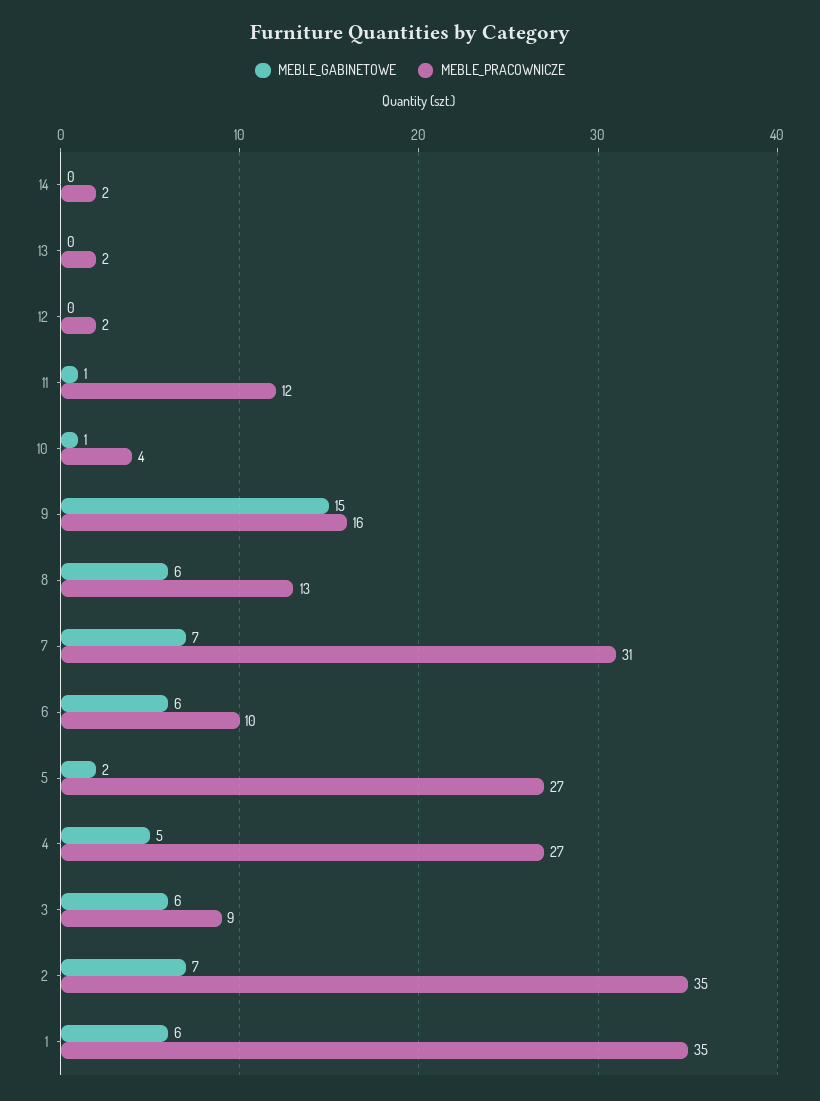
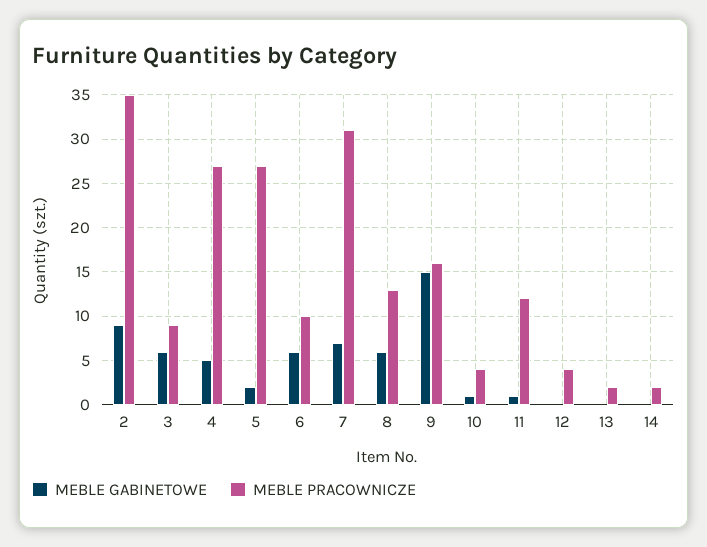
  {
    "MEBLE_GABINETOWE": {
      "14": 0,
      "13": 0,
      "12": 0,
      "11": 1,
      "10": 1,
      "9": 15,
      "8": 6,
      "7": 7,
      "6": 6,
      "5": 2,
      "4": 5,
      "3": 6,
-     "2": 7,
+     "2": 9
-     "1": 6
    },
    "MEBLE_PRACOWNICZE": {
      "14": 2,
      "13": 2,
-     "12": 2,
+     "12": 4,
      "11": 12,
      "10": 4,
      "9": 16,
      "8": 13,
      "7": 31,
      "6": 10,
      "5": 27,
      "4": 27,
      "3": 9,
-     "2": 35,
+     "2": 35
-     "1": 35
    }
  }

